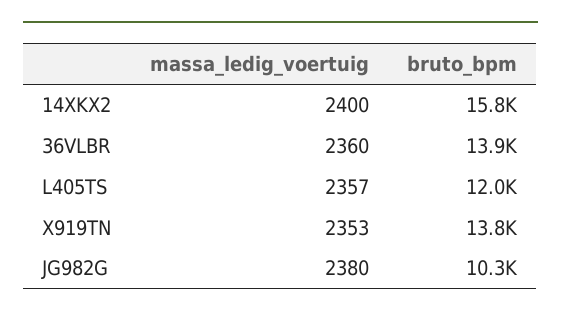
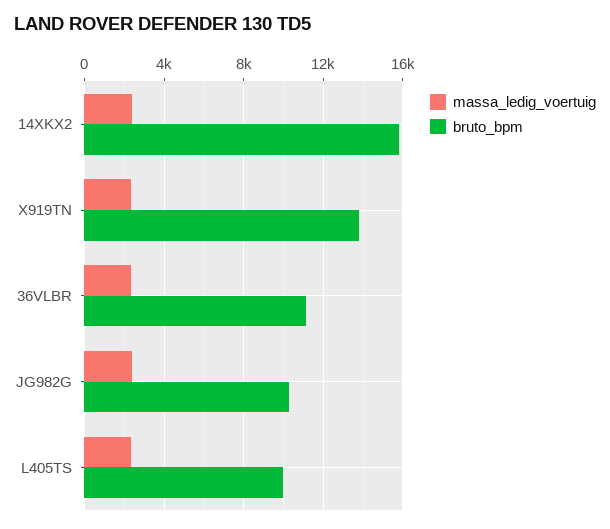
  {
    "massa_ledig_voertuig": {
      "14XKX2": 2400,
      "36VLBR": 2360,
      "L405TS": 2357,
      "X919TN": 2353,
      "JG982G": 2380
    },
    "bruto_bpm": {
      "14XKX2": 15800,
-     "36VLBR": 13900,
+     "36VLBR": 11000,
-     "L405TS": 12000,
+     "L405TS": 10000,
      "X919TN": 13800,
      "JG982G": 10300
    }
  }

